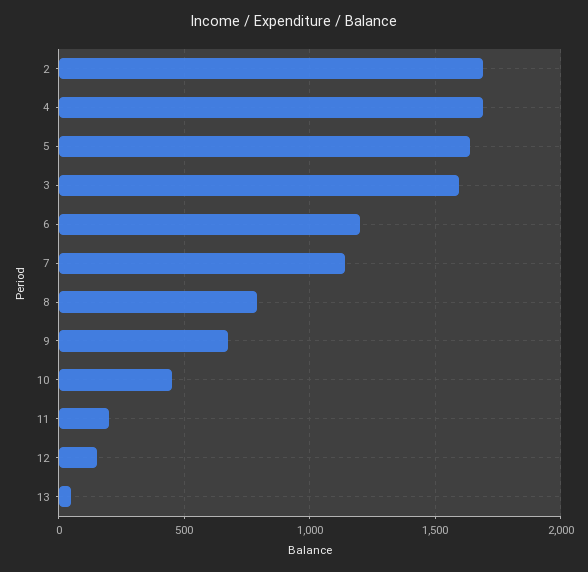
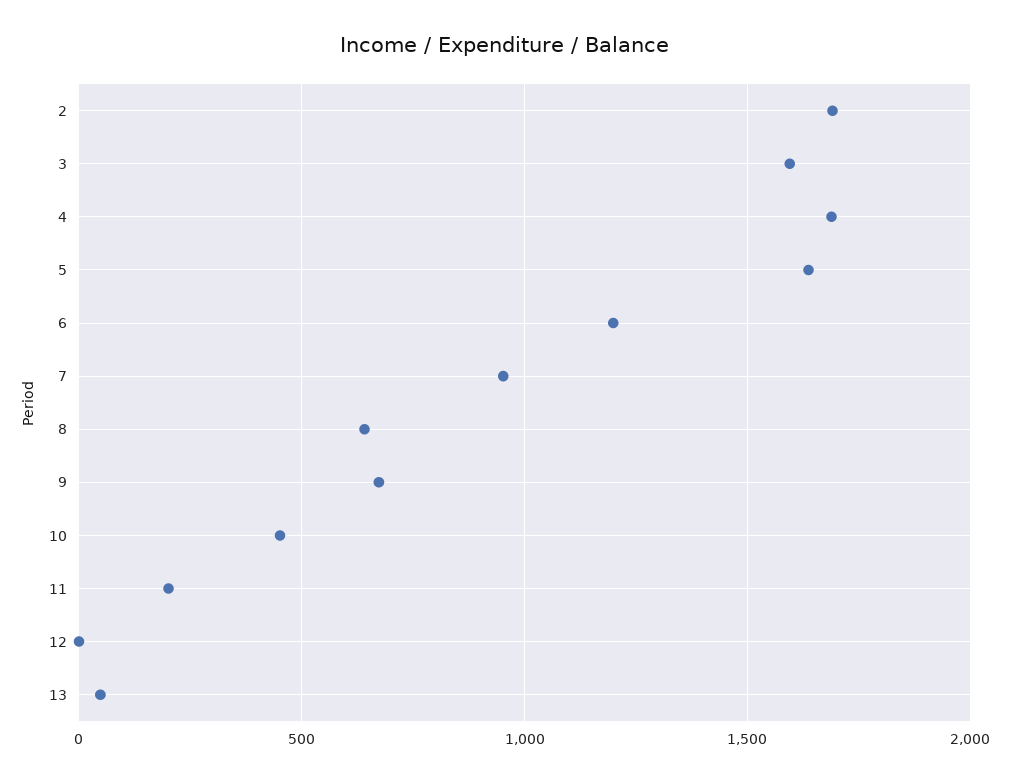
  {
    "2": 1700,
    "4": 1700,
    "5": 1650,
    "3": 1600,
    "6": 1200,
-   "7": 1150,
+   "7": 950,
-   "8": 800,
+   "8": 650,
    "9": 650,
    "10": 450,
    "11": 200,
-   "12": 150,
+   "12": 0,
    "13": 50
  }

